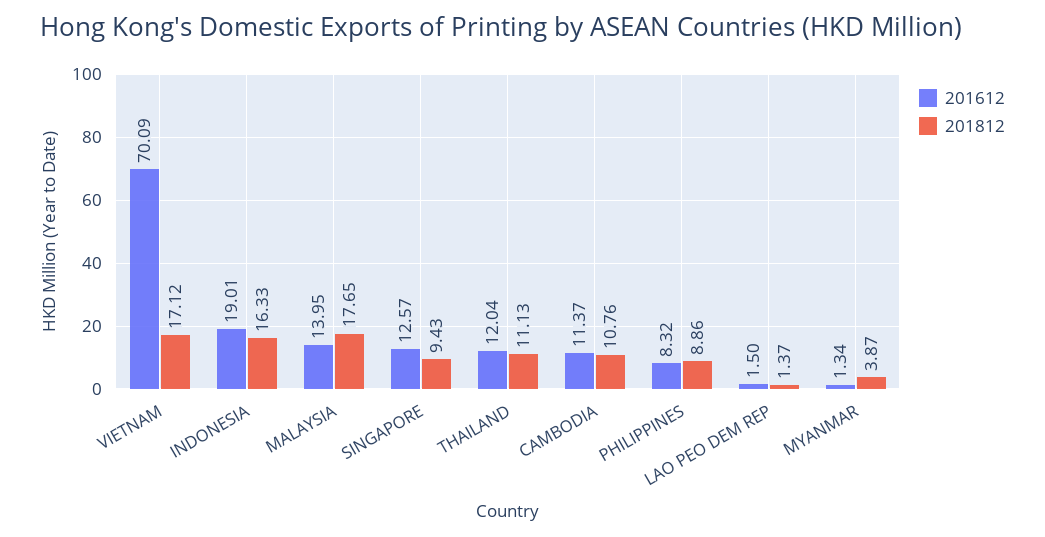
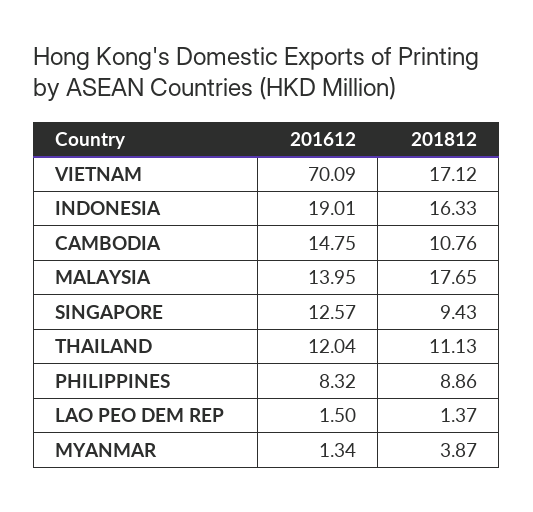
  {
    "201612": {
      "VIETNAM": 70.09,
      "INDONESIA": 19.01,
      "MALAYSIA": 13.95,
      "SINGAPORE": 12.57,
      "THAILAND": 12.04,
-     "CAMBODIA": 11.37,
+     "CAMBODIA": 14.75,
      "PHILIPPINES": 8.32,
      "LAO PEO DEM REP": 1.5,
      "MYANMAR": 1.34
    },
    "201812": {
      "VIETNAM": 17.12,
      "INDONESIA": 16.33,
      "MALAYSIA": 17.65,
      "SINGAPORE": 9.43,
      "THAILAND": 11.13,
      "CAMBODIA": 10.76,
      "PHILIPPINES": 8.86,
      "LAO PEO DEM REP": 1.37,
      "MYANMAR": 3.87
    }
  }

